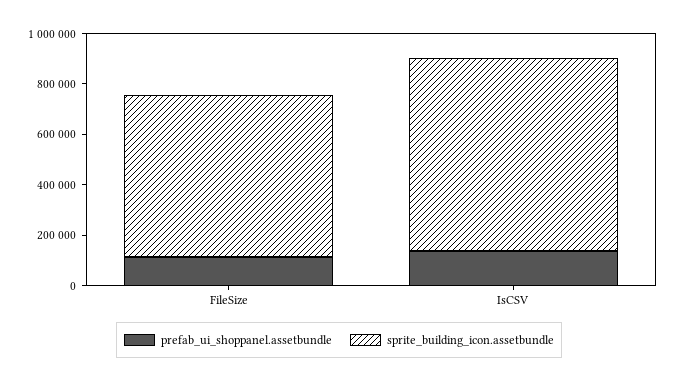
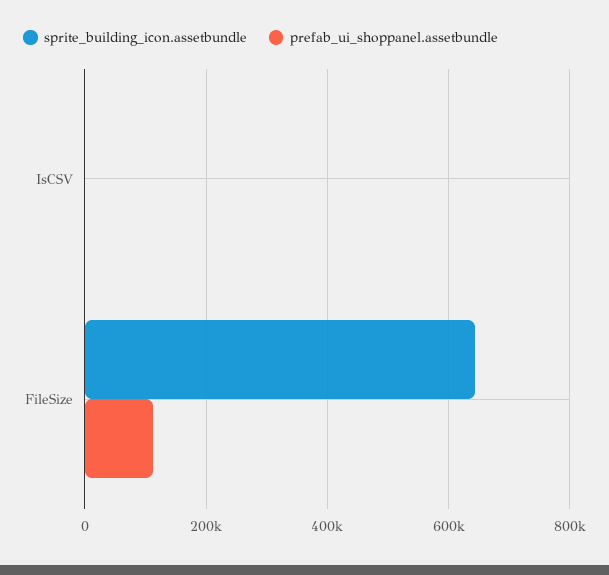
  {
    "prefab_ui_shoppanel.assetbundle": {
      "FileSize": 120000,
-     "IsCSV": 150000
+     "IsCSV": 0
    },
    "sprite_building_icon.assetbundle": {
      "FileSize": 640000,
-     "IsCSV": 750000
+     "IsCSV": 0
    }
  }

